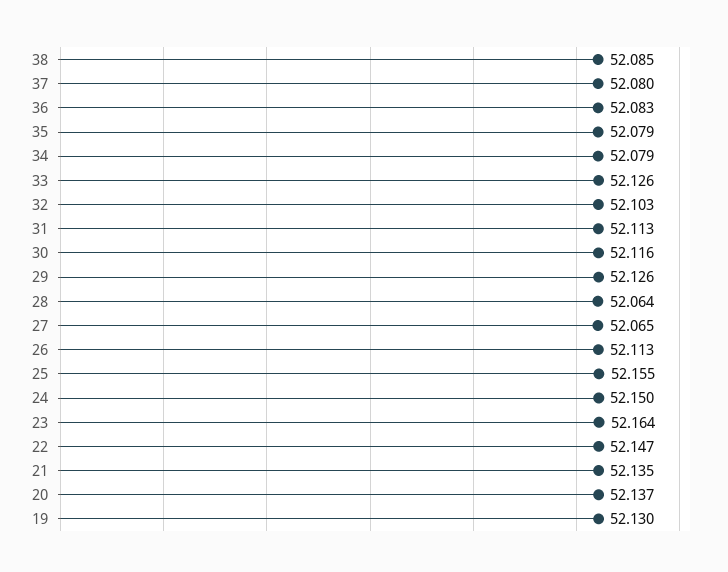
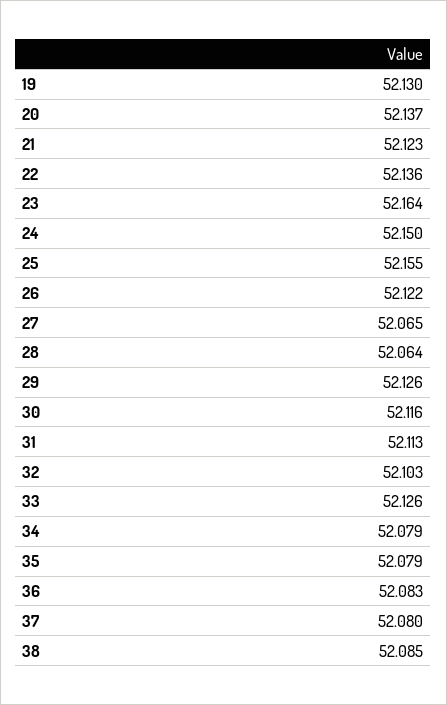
  {
    "38": 52.085,
    "37": 52.08,
    "36": 52.083,
    "35": 52.079,
    "34": 52.079,
    "33": 52.126,
    "32": 52.103,
    "31": 52.113,
    "30": 52.116,
    "29": 52.126,
    "28": 52.064,
    "27": 52.065,
-   "26": 52.113,
+   "26": 52.122,
    "25": 52.155,
    "24": 52.15,
    "23": 52.164,
-   "22": 52.147,
+   "22": 52.136,
-   "21": 52.135,
+   "21": 52.123,
    "20": 52.137,
    "19": 52.13
  }

